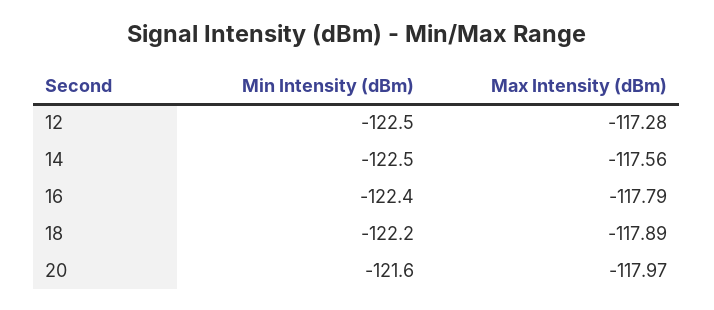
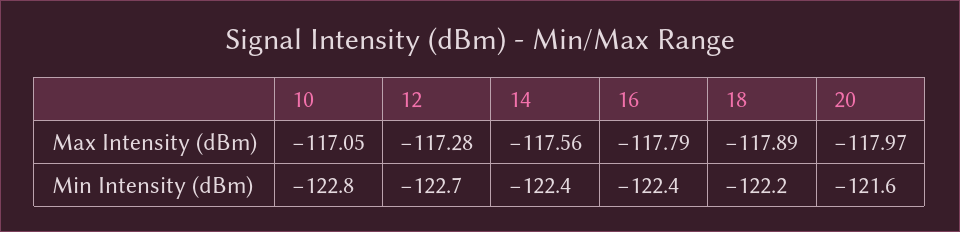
  {
    "Min Intensity (dBm)": {
-     "12": -122.5,
+     "12": -122.7,
-     "14": -122.5,
+     "14": -122.4,
      "16": -122.4,
      "18": -122.2,
-     "20": -121.6
+     "20": -121.6,
+     "10": -122.8
    },
    "Max Intensity (dBm)": {
      "12": -117.28,
      "14": -117.56,
      "16": -117.79,
      "18": -117.89,
-     "20": -117.97
+     "20": -117.97,
+     "10": -117.05
    }
  }

